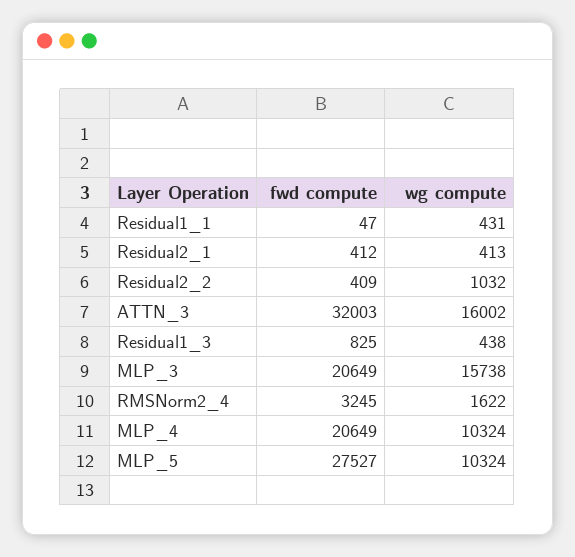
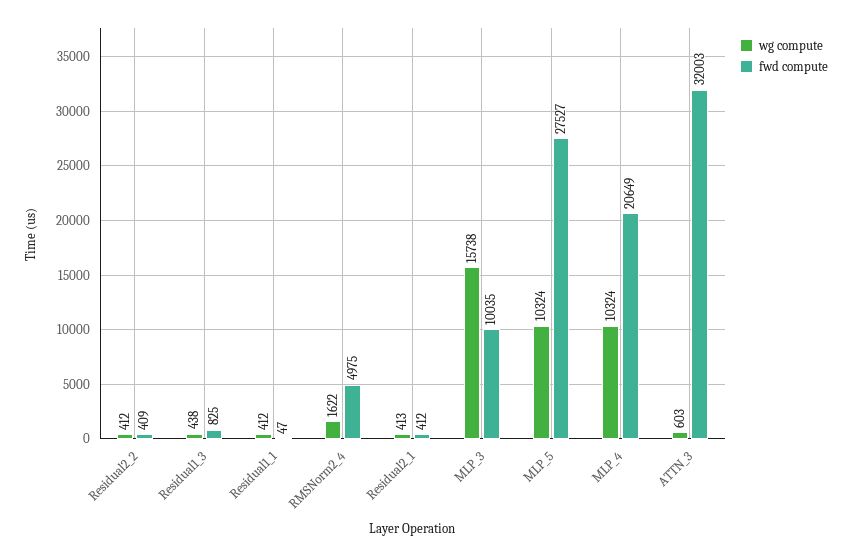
  {
    "fwd compute": {
      "Residual1_1": 47,
      "Residual2_1": 412,
      "Residual2_2": 409,
      "ATTN_3": 32003,
      "Residual1_3": 825,
-     "MLP_3": 20649,
+     "MLP_3": 10035,
-     "RMSNorm2_4": 3245,
+     "RMSNorm2_4": 4975,
      "MLP_4": 20649,
      "MLP_5": 27527
    },
    "wg compute": {
-     "Residual1_1": 431,
+     "Residual1_1": 412,
      "Residual2_1": 413,
-     "Residual2_2": 1032,
+     "Residual2_2": 412,
-     "ATTN_3": 16002,
+     "ATTN_3": 603,
      "Residual1_3": 438,
      "MLP_3": 15738,
      "RMSNorm2_4": 1622,
      "MLP_4": 10324,
      "MLP_5": 10324
    }
  }

